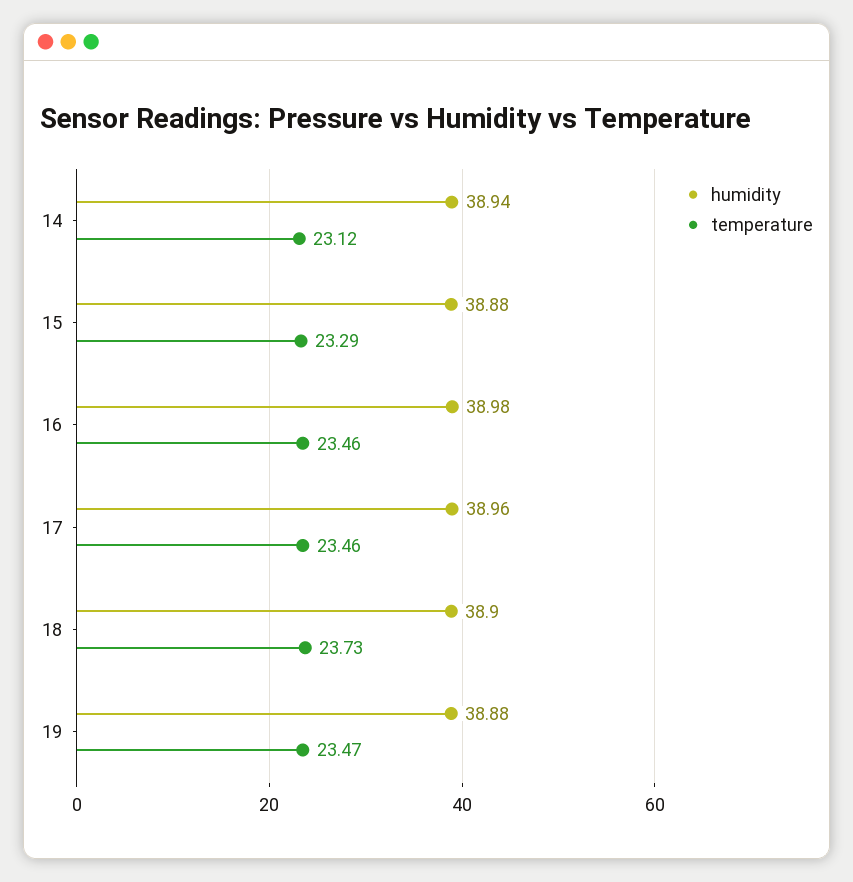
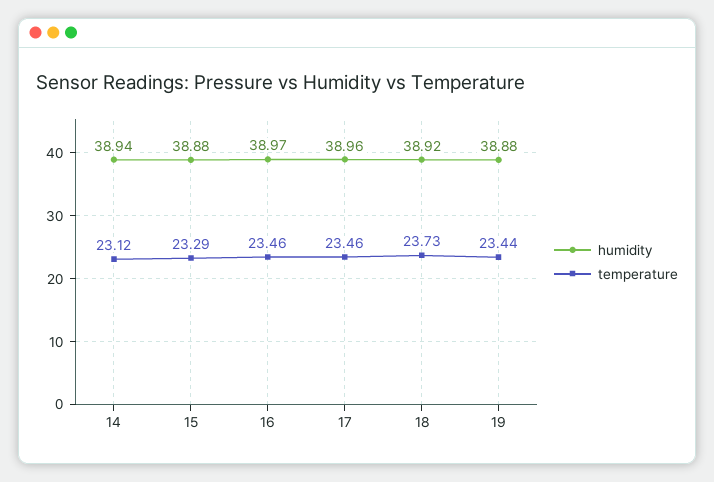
  {
    "humidity": {
      "14": 38.94,
      "15": 38.88,
-     "16": 38.98,
+     "16": 38.97,
      "17": 38.96,
-     "18": 38.9,
+     "18": 38.92,
      "19": 38.88
    },
    "temperature": {
      "14": 23.12,
      "15": 23.29,
      "16": 23.46,
      "17": 23.46,
      "18": 23.73,
-     "19": 23.47
+     "19": 23.44
    }
  }

